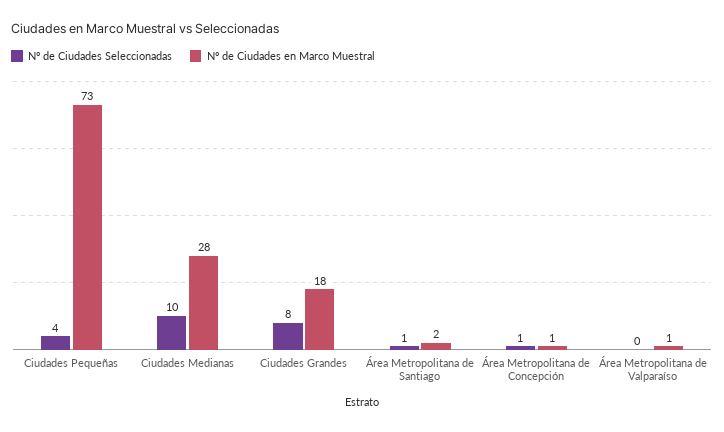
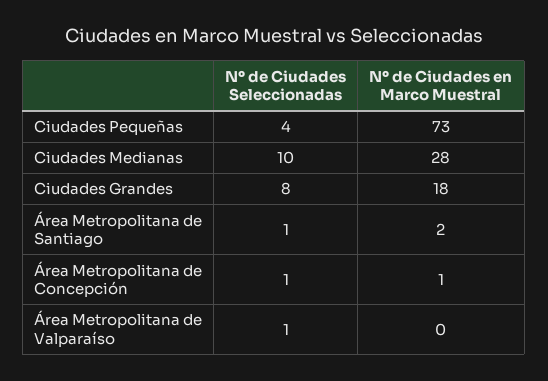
  {
    "Nº de Ciudades Seleccionadas": {
      "Ciudades Pequeñas": 4,
      "Ciudades Medianas": 10,
      "Ciudades Grandes": 8,
      "Área Metropolitana de Santiago": 1,
      "Área Metropolitana de Concepción": 1,
-     "Área Metropolitana de Valparaíso": 0
+     "Área Metropolitana de Valparaíso": 1
    },
    "Nº de Ciudades en Marco Muestral": {
      "Ciudades Pequeñas": 73,
      "Ciudades Medianas": 28,
      "Ciudades Grandes": 18,
      "Área Metropolitana de Santiago": 2,
      "Área Metropolitana de Concepción": 1,
-     "Área Metropolitana de Valparaíso": 1
+     "Área Metropolitana de Valparaíso": 0
    }
  }

